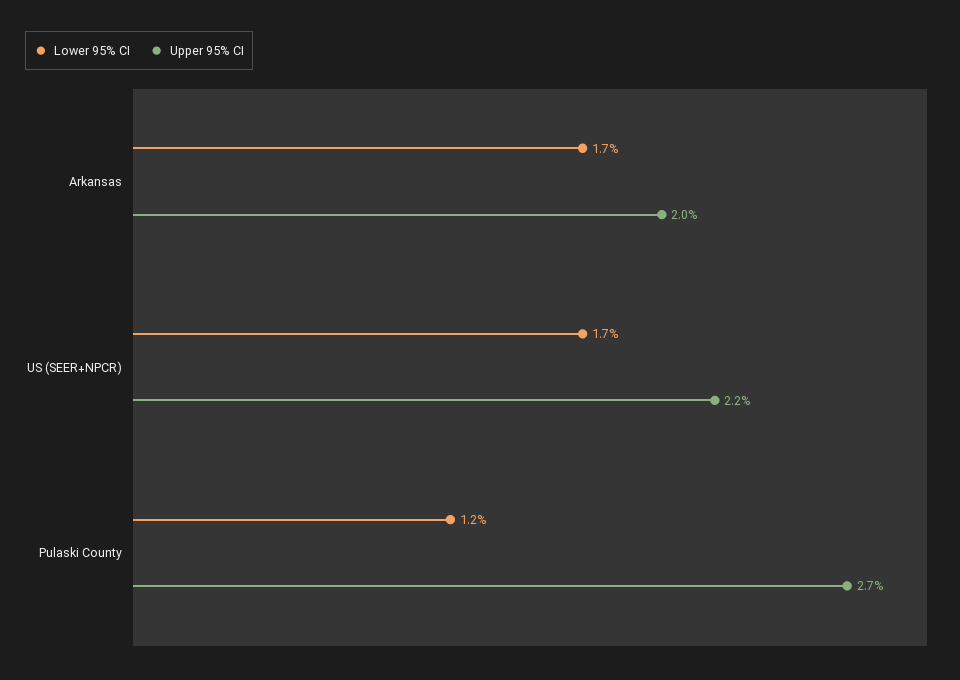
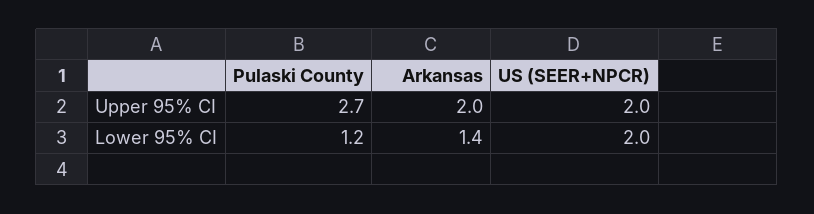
  {
    "Lower 95% CI": {
-     "Arkansas": 1.7,
+     "Arkansas": 1.4,
-     "US (SEER+NPCR)": 1.7,
+     "US (SEER+NPCR)": 2,
      "Pulaski County": 1.2
    },
    "Upper 95% CI": {
      "Arkansas": 2,
-     "US (SEER+NPCR)": 2.2,
+     "US (SEER+NPCR)": 2,
      "Pulaski County": 2.7
    }
  }

